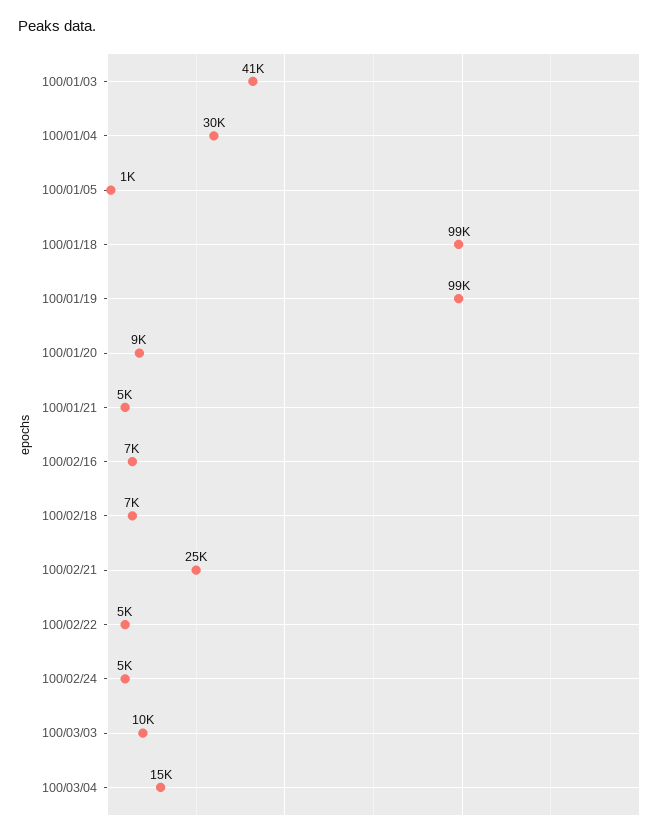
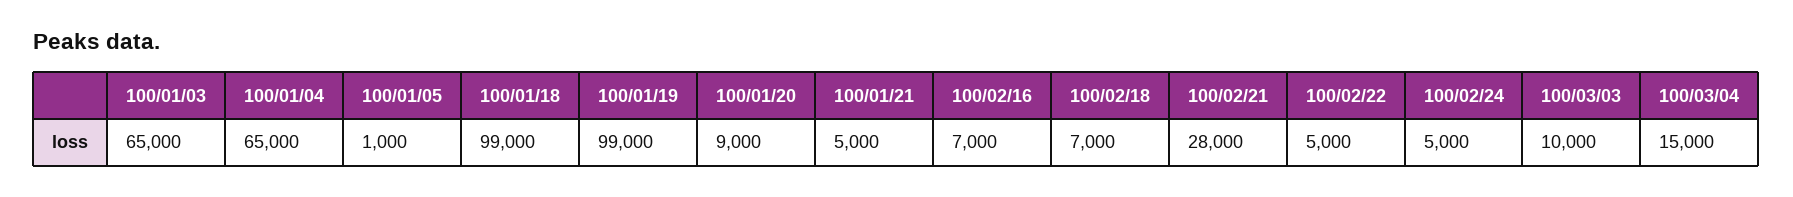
  {
-   "100/01/03": 41000,
+   "100/01/03": 65000,
-   "100/01/04": 30000,
+   "100/01/04": 65000,
    "100/01/05": 1000,
    "100/01/18": 99000,
    "100/01/19": 99000,
    "100/01/20": 9000,
    "100/01/21": 5000,
    "100/02/16": 7000,
    "100/02/18": 7000,
-   "100/02/21": 25000,
+   "100/02/21": 28000,
    "100/02/22": 5000,
    "100/02/24": 5000,
    "100/03/03": 10000,
    "100/03/04": 15000
  }

